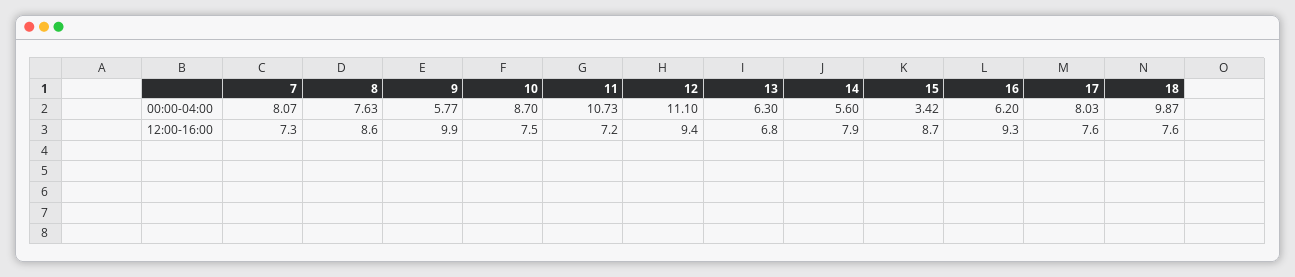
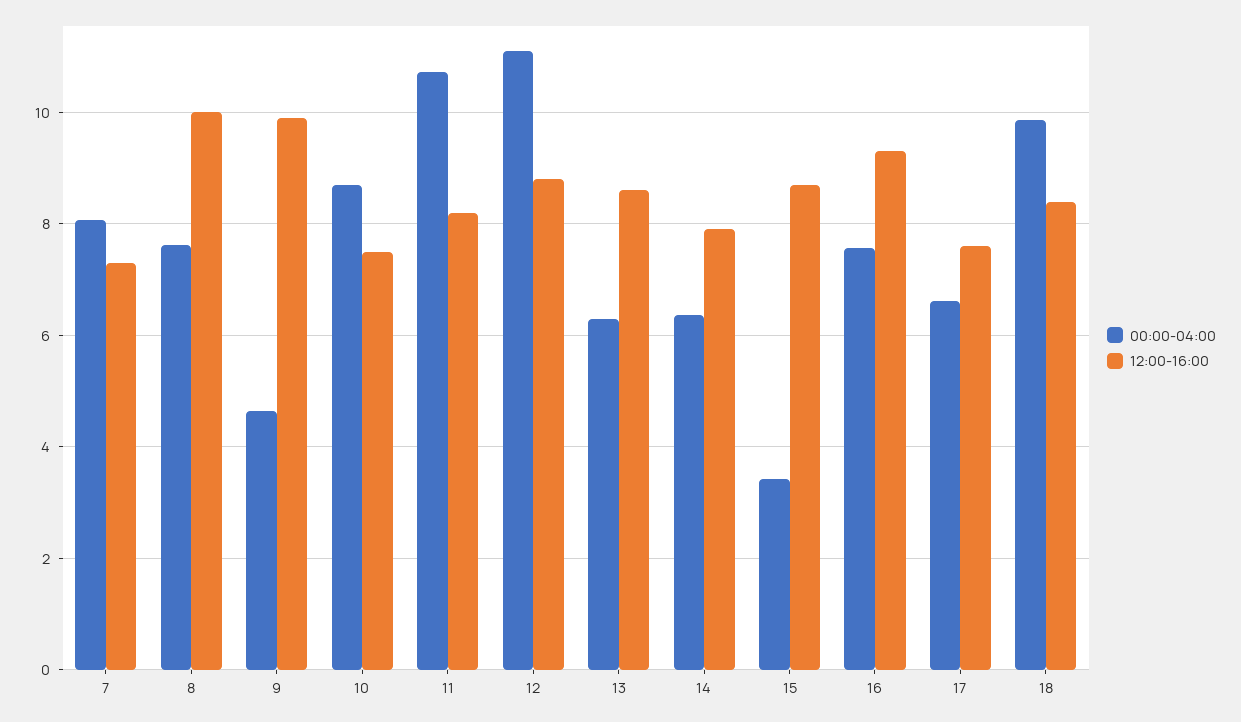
  {
    "00:00-04:00": {
      "7": 8.07,
      "8": 7.63,
-     "9": 5.77,
+     "9": 4.6,
      "10": 8.7,
      "11": 10.73,
      "12": 11.1,
      "13": 6.3,
-     "14": 5.6,
+     "14": 6.4,
      "15": 3.42,
-     "16": 6.2,
+     "16": 7.6,
-     "17": 8.03,
+     "17": 6.6,
      "18": 9.87
    },
    "12:00-16:00": {
      "7": 7.3,
-     "8": 8.6,
+     "8": 10,
      "9": 9.9,
      "10": 7.5,
-     "11": 7.2,
+     "11": 8.2,
-     "12": 9.4,
+     "12": 8.8,
-     "13": 6.8,
+     "13": 8.6,
      "14": 7.9,
      "15": 8.7,
      "16": 9.3,
      "17": 7.6,
-     "18": 7.6
+     "18": 8.4
    }
  }

